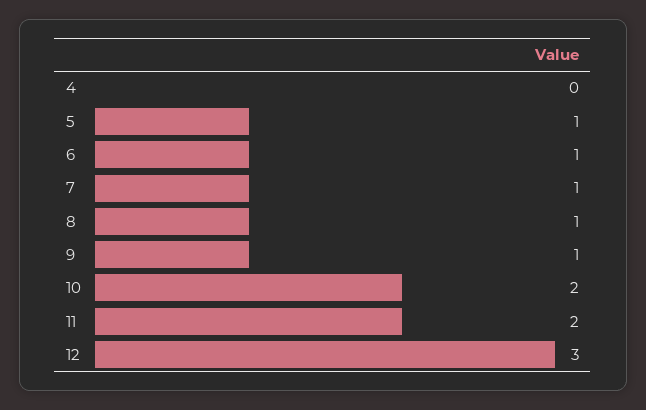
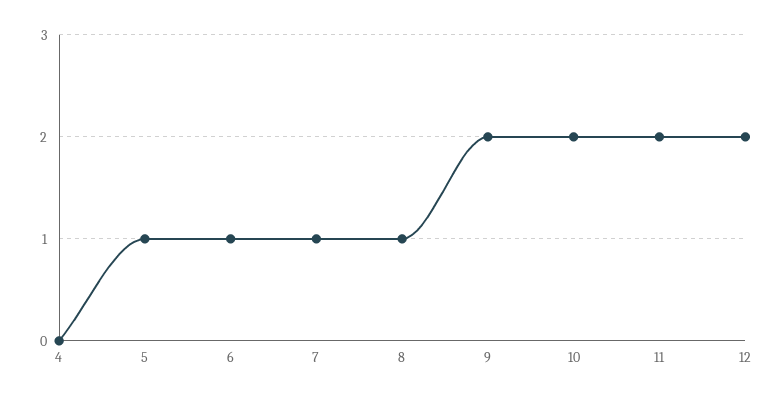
  {
    "4": 0,
    "5": 1,
    "6": 1,
    "7": 1,
    "8": 1,
-   "9": 1,
+   "9": 2,
    "10": 2,
    "11": 2,
-   "12": 3
+   "12": 2
  }

